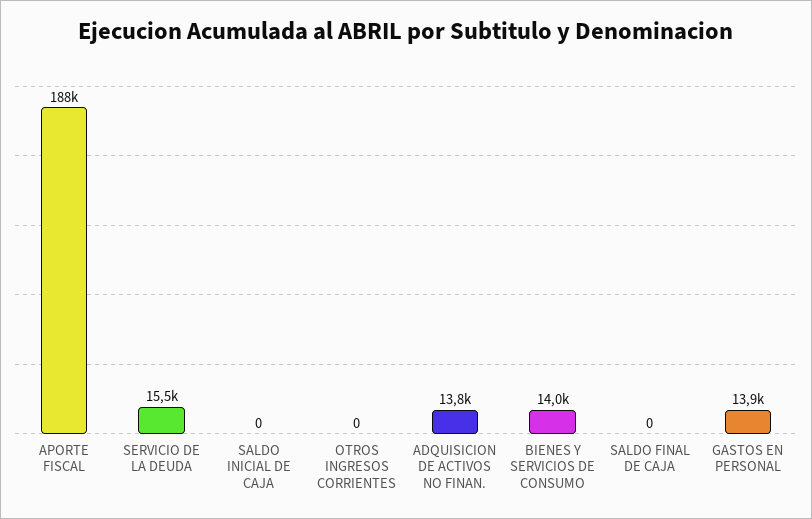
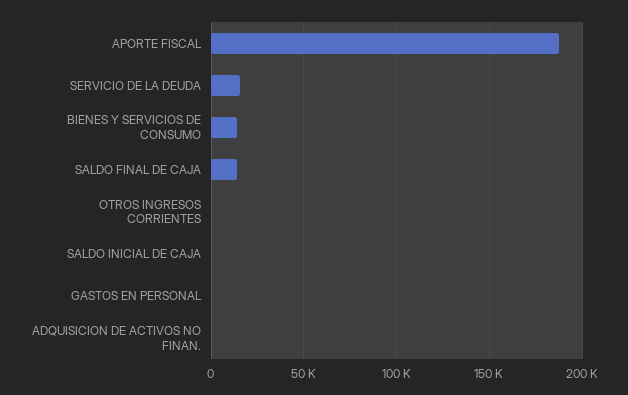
  {
    "APORTE FISCAL": 188000,
    "SERVICIO DE LA DEUDA": 15500,
    "SALDO INICIAL DE CAJA": 0,
    "OTROS INGRESOS CORRIENTES": 0,
-   "ADQUISICION DE ACTIVOS NO FINAN.": 13800,
+   "ADQUISICION DE ACTIVOS NO FINAN.": 0,
    "BIENES Y SERVICIOS DE CONSUMO": 14000,
-   "SALDO FINAL DE CAJA": 0,
+   "SALDO FINAL DE CAJA": 15000,
-   "GASTOS EN PERSONAL": 13900
+   "GASTOS EN PERSONAL": 0
  }

